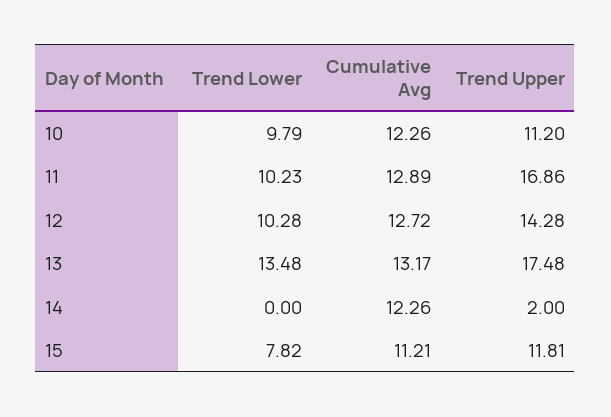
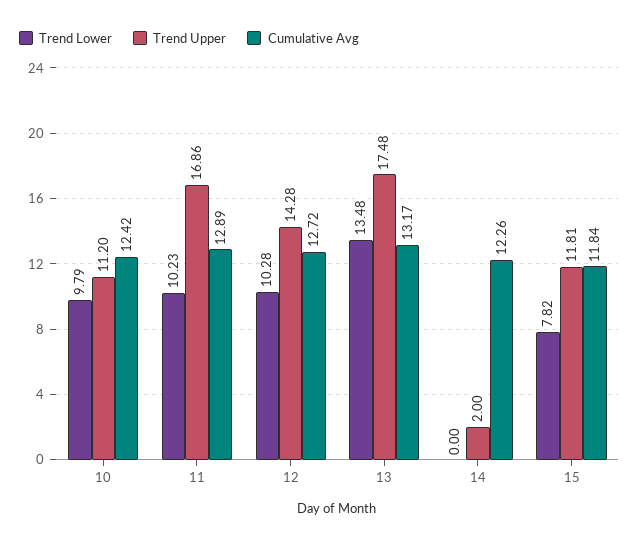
  {
    "Trend Lower": {
      "10": 9.79,
      "11": 10.23,
      "12": 10.28,
      "13": 13.48,
      "14": 0,
      "15": 7.82
    },
    "Cumulative Avg": {
-     "10": 12.26,
+     "10": 12.42,
      "11": 12.89,
      "12": 12.72,
      "13": 13.17,
      "14": 12.26,
-     "15": 11.21
+     "15": 11.84
    },
    "Trend Upper": {
      "10": 11.2,
      "11": 16.86,
      "12": 14.28,
      "13": 17.48,
      "14": 2,
      "15": 11.81
    }
  }

